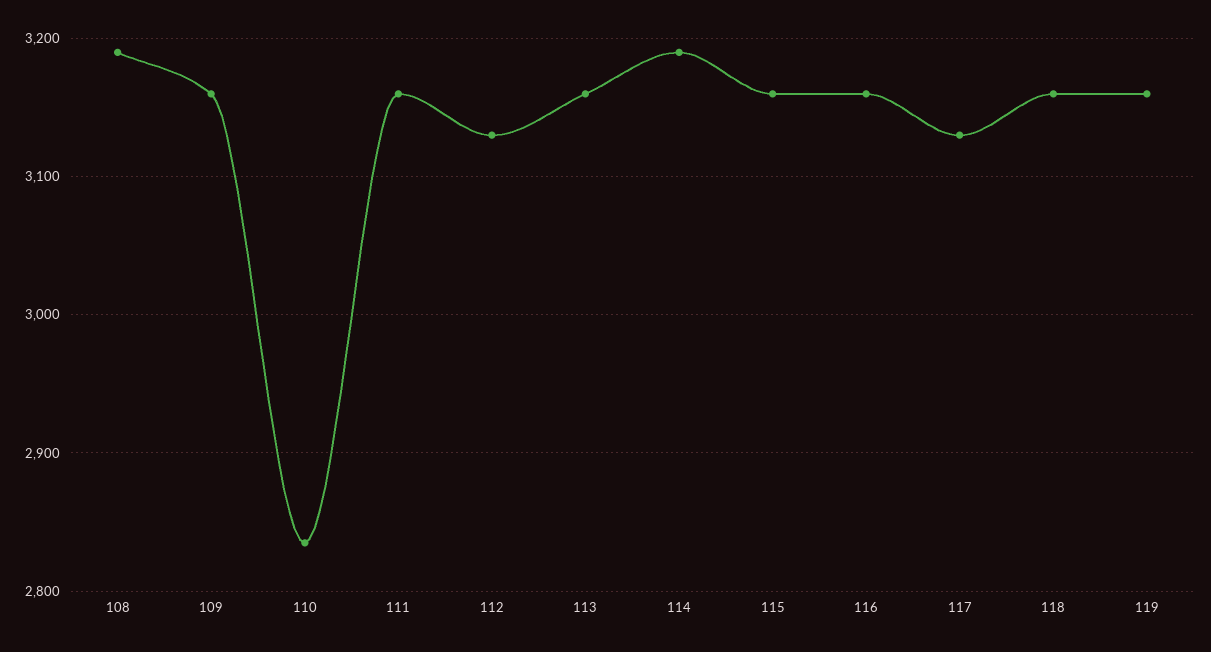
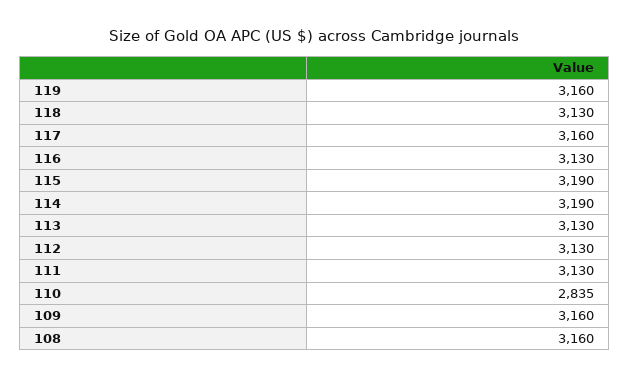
  {
-   "108": 3190,
+   "108": 3160,
    "109": 3160,
    "110": 2835,
-   "111": 3160,
+   "111": 3130,
    "112": 3130,
-   "113": 3160,
+   "113": 3130,
    "114": 3190,
-   "115": 3160,
+   "115": 3190,
-   "116": 3160,
+   "116": 3130,
-   "117": 3130,
+   "117": 3160,
-   "118": 3160,
+   "118": 3130,
    "119": 3160
  }

